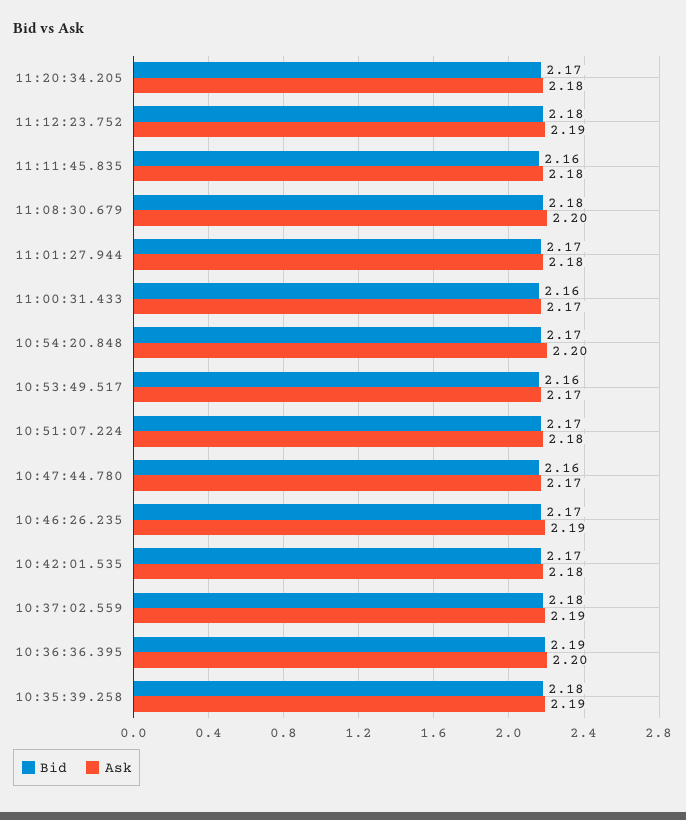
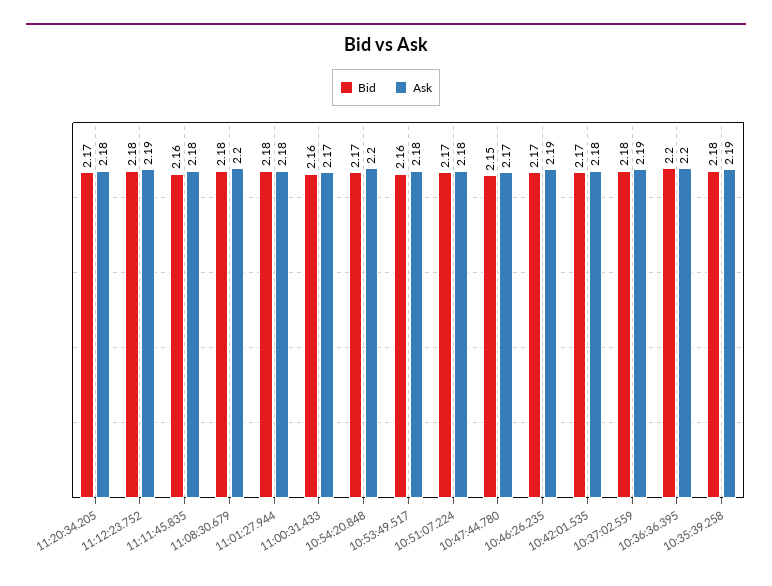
  {
    "Bid": {
      "11:20:34.205": 2.17,
      "11:12:23.752": 2.18,
      "11:11:45.835": 2.16,
      "11:08:30.679": 2.18,
-     "11:01:27.944": 2.17,
+     "11:01:27.944": 2.18,
      "11:00:31.433": 2.16,
      "10:54:20.848": 2.17,
      "10:53:49.517": 2.16,
      "10:51:07.224": 2.17,
-     "10:47:44.780": 2.16,
+     "10:47:44.780": 2.15,
      "10:46:26.235": 2.17,
      "10:42:01.535": 2.17,
      "10:37:02.559": 2.18,
-     "10:36:36.395": 2.19,
+     "10:36:36.395": 2.2,
      "10:35:39.258": 2.18
    },
    "Ask": {
      "11:20:34.205": 2.18,
      "11:12:23.752": 2.19,
      "11:11:45.835": 2.18,
      "11:08:30.679": 2.2,
      "11:01:27.944": 2.18,
      "11:00:31.433": 2.17,
      "10:54:20.848": 2.2,
-     "10:53:49.517": 2.17,
+     "10:53:49.517": 2.18,
      "10:51:07.224": 2.18,
      "10:47:44.780": 2.17,
      "10:46:26.235": 2.19,
      "10:42:01.535": 2.18,
      "10:37:02.559": 2.19,
      "10:36:36.395": 2.2,
      "10:35:39.258": 2.19
    }
  }

